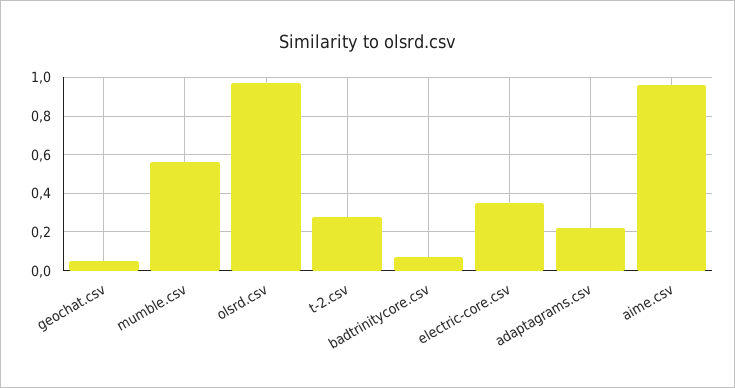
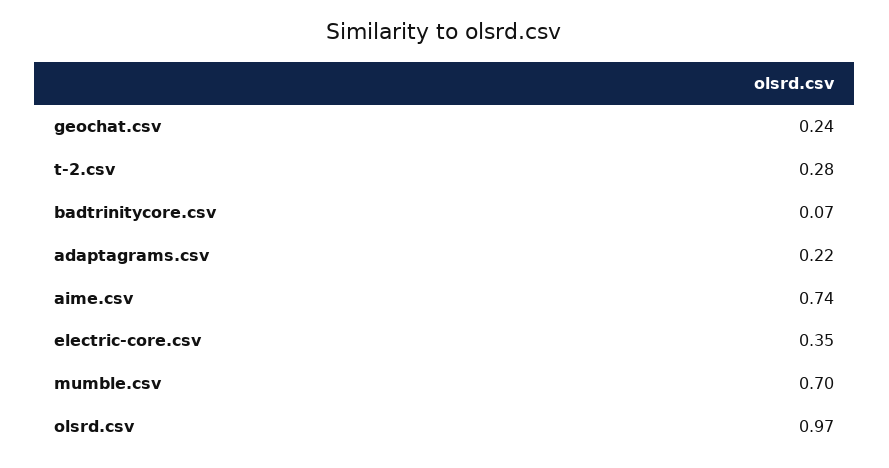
  {
-   "geochat.csv": 0.05,
+   "geochat.csv": 0.24,
-   "mumble.csv": 0.55,
+   "mumble.csv": 0.7,
    "olsrd.csv": 0.97,
    "t-2.csv": 0.28,
    "badtrinitycore.csv": 0.07,
    "electric-core.csv": 0.35,
    "adaptagrams.csv": 0.22,
-   "aime.csv": 0.95
+   "aime.csv": 0.74
  }

